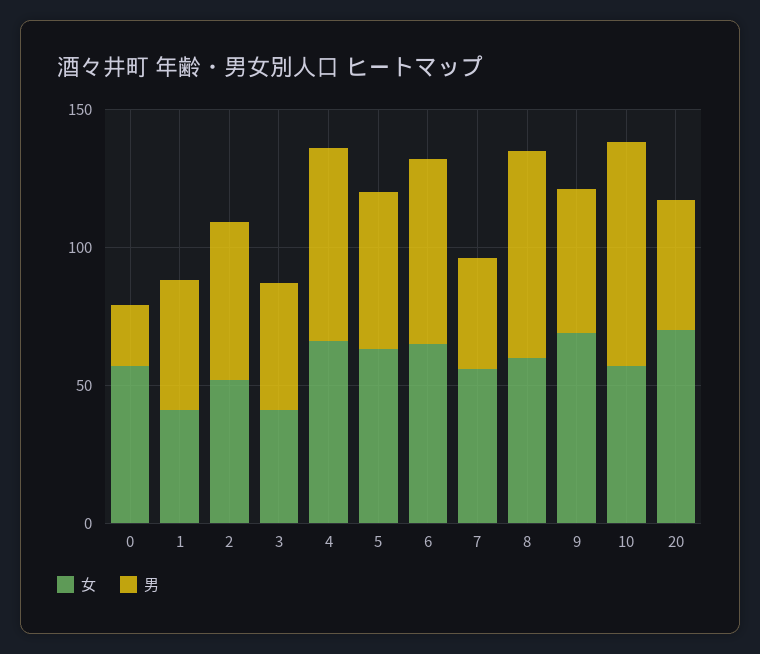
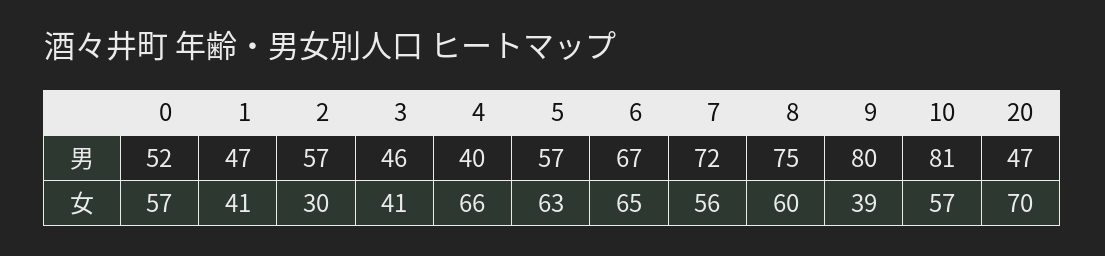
  {
    "女": {
      "0": 57,
      "1": 41,
-     "2": 50,
+     "2": 30,
      "3": 41,
      "4": 66,
      "5": 63,
      "6": 65,
      "7": 56,
      "8": 60,
-     "9": 70,
+     "9": 39,
      "10": 57,
      "20": 70
    },
    "男": {
-     "0": 20,
+     "0": 52,
      "1": 47,
      "2": 57,
      "3": 46,
-     "4": 70,
+     "4": 40,
      "5": 57,
      "6": 67,
-     "7": 40,
+     "7": 72,
      "8": 75,
-     "9": 50,
+     "9": 80,
      "10": 81,
      "20": 47
    }
  }

